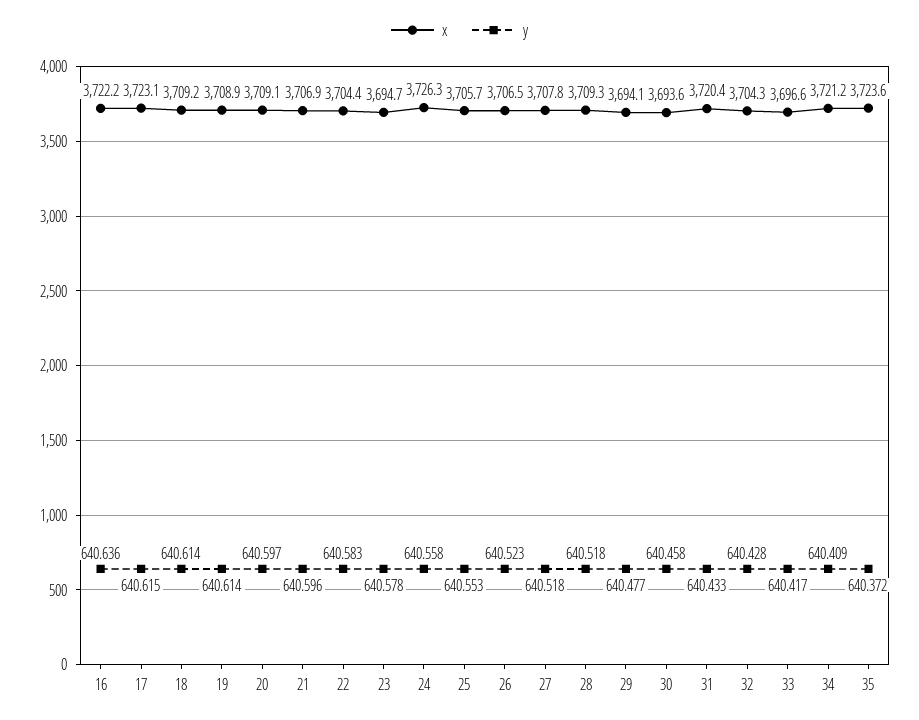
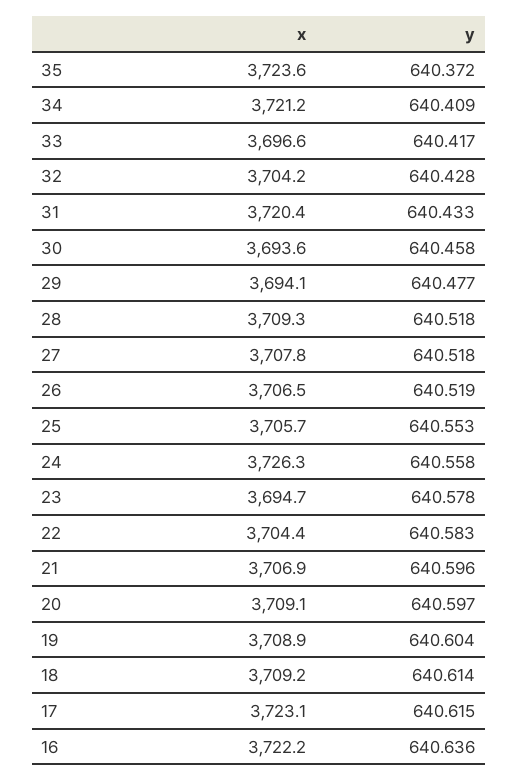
  {
    "x": {
      "16": 3722.2,
      "17": 3723.1,
      "18": 3709.2,
      "19": 3708.9,
      "20": 3709.1,
      "21": 3706.9,
      "22": 3704.4,
      "23": 3694.7,
      "24": 3726.3,
      "25": 3705.7,
      "26": 3706.5,
      "27": 3707.8,
      "28": 3709.3,
      "29": 3694.1,
      "30": 3693.6,
      "31": 3720.4,
-     "32": 3704.3,
+     "32": 3704.2,
      "33": 3696.6,
      "34": 3721.2,
      "35": 3723.6
    },
    "y": {
      "16": 640.636,
      "17": 640.615,
      "18": 640.614,
-     "19": 640.614,
+     "19": 640.604,
      "20": 640.597,
      "21": 640.596,
      "22": 640.583,
      "23": 640.578,
      "24": 640.558,
      "25": 640.553,
-     "26": 640.523,
+     "26": 640.519,
      "27": 640.518,
      "28": 640.518,
      "29": 640.477,
      "30": 640.458,
      "31": 640.433,
      "32": 640.428,
      "33": 640.417,
      "34": 640.409,
      "35": 640.372
    }
  }

